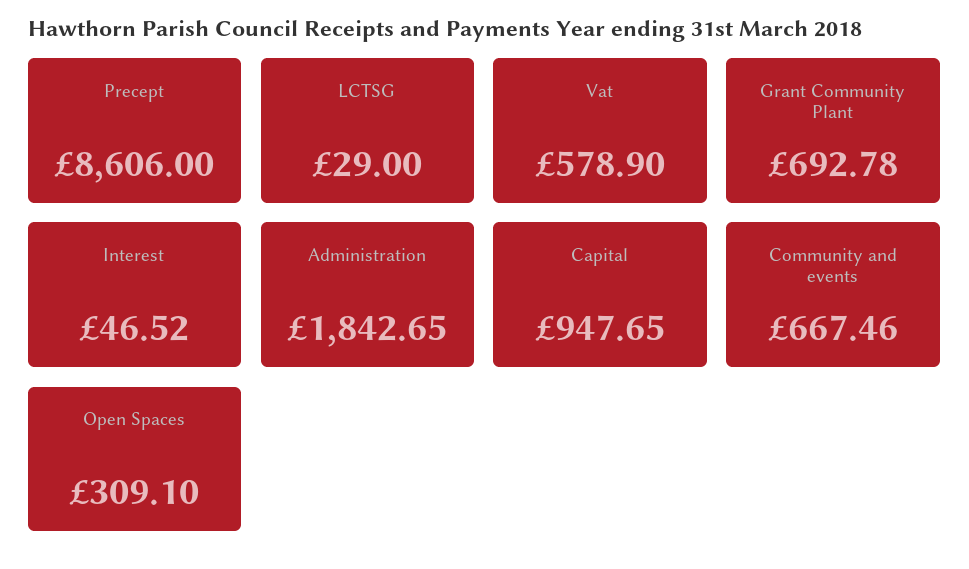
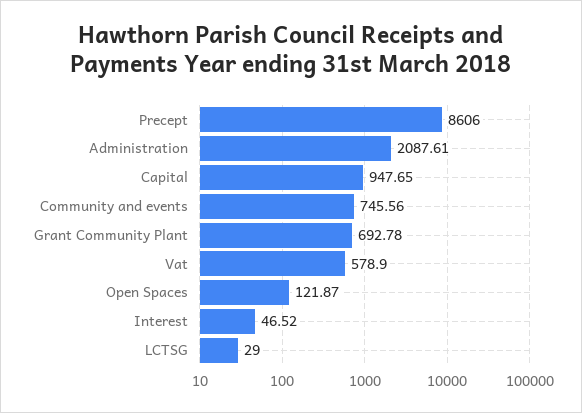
  {
    "Precept": 8606,
    "LCTSG": 29,
    "Vat": 578.9,
    "Grant Community Plant": 692.78,
    "Interest": 46.52,
-   "Administration": 1842.65,
+   "Administration": 2087.61,
    "Capital": 947.65,
-   "Community and events": 667.46,
+   "Community and events": 745.56,
-   "Open Spaces": 309.1
+   "Open Spaces": 121.87
  }

